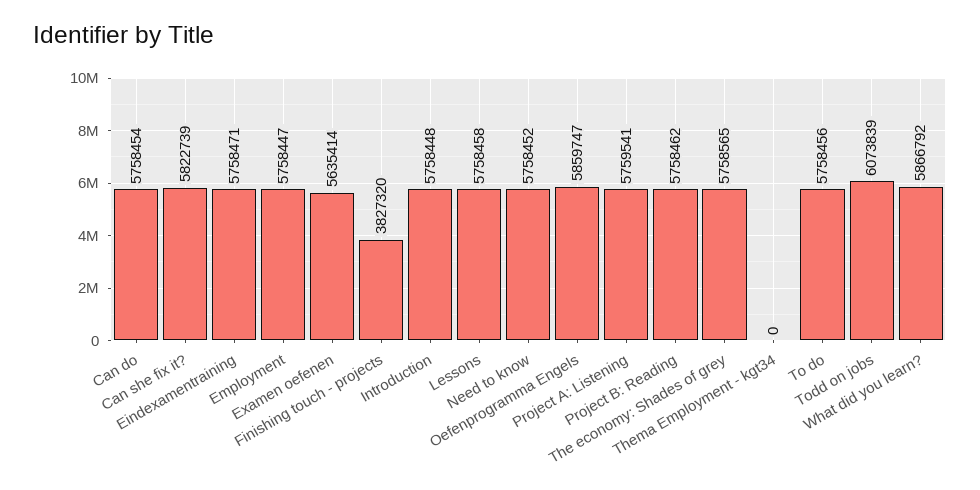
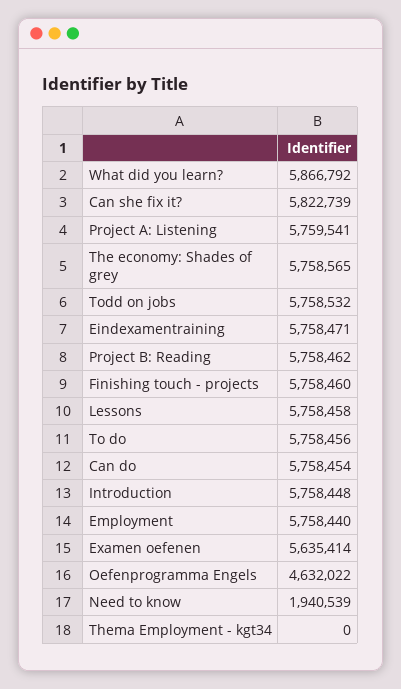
  {
    "Can do": 5758454,
    "Can she fix it?": 5822739,
    "Eindexamentraining": 5758471,
-   "Employment": 5758447,
+   "Employment": 5758440,
    "Examen oefenen": 5635414,
-   "Finishing touch - projects": 3827320,
+   "Finishing touch - projects": 5758460,
    "Introduction": 5758448,
    "Lessons": 5758458,
-   "Need to know": 5758452,
+   "Need to know": 1940539,
-   "Oefenprogramma Engels": 5859747,
+   "Oefenprogramma Engels": 4632022,
    "Project A: Listening": 5759541,
    "Project B: Reading": 5758462,
    "The economy: Shades of grey": 5758565,
    "Thema Employment - kgt34": 0,
    "To do": 5758456,
-   "Todd on jobs": 6073839,
+   "Todd on jobs": 5758532,
    "What did you learn?": 5866792
  }

